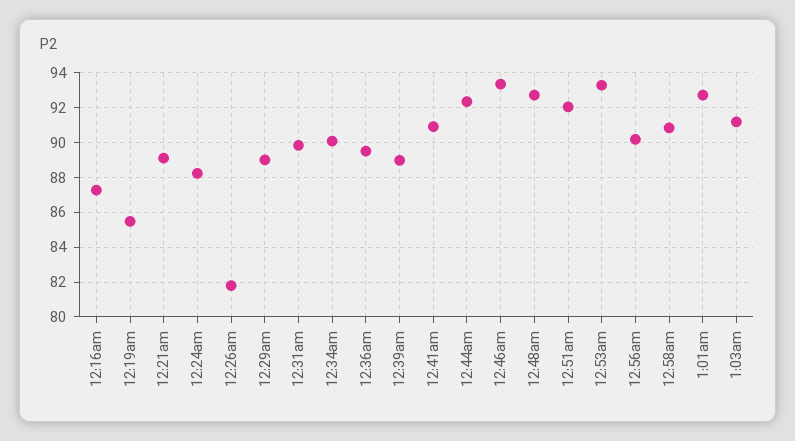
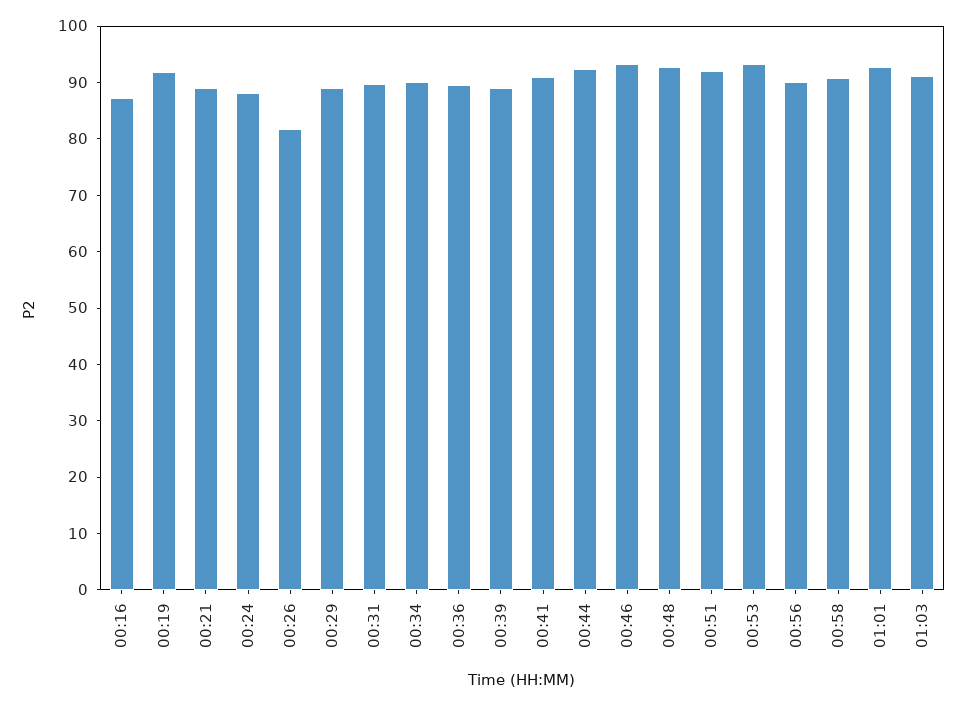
  {
    "12:16am": 87.5,
-   "12:19am": 85.5,
+   "12:19am": 92,
    "12:21am": 89,
    "12:24am": 88,
    "12:26am": 82,
    "12:29am": 89,
    "12:31am": 90,
    "12:34am": 90,
    "12:36am": 89.5,
    "12:39am": 89,
    "12:41am": 91,
    "12:44am": 92.5,
    "12:46am": 93.5,
    "12:48am": 92.5,
    "12:51am": 92,
    "12:53am": 93.5,
    "12:56am": 90,
    "12:58am": 91,
    "1:01am": 92.5,
    "1:03am": 91
  }

